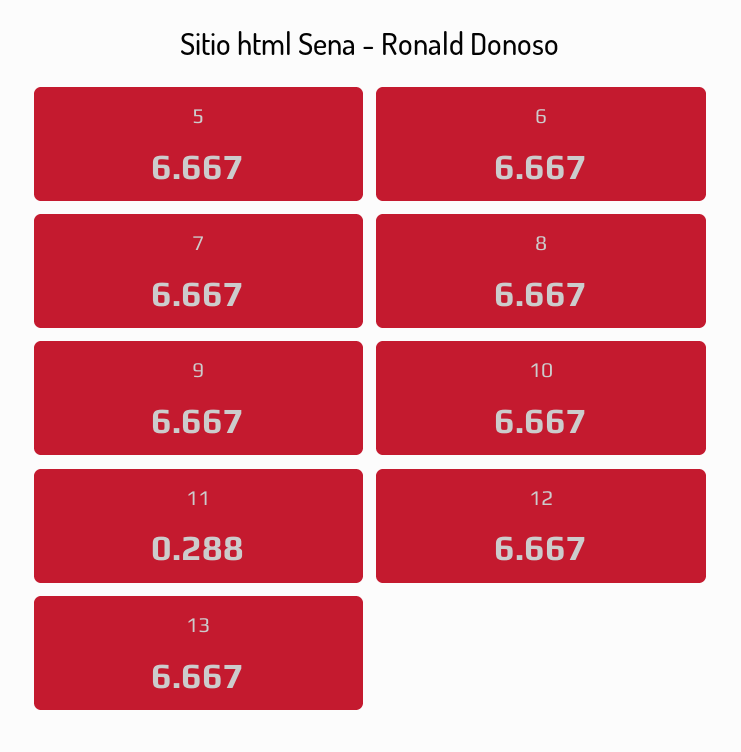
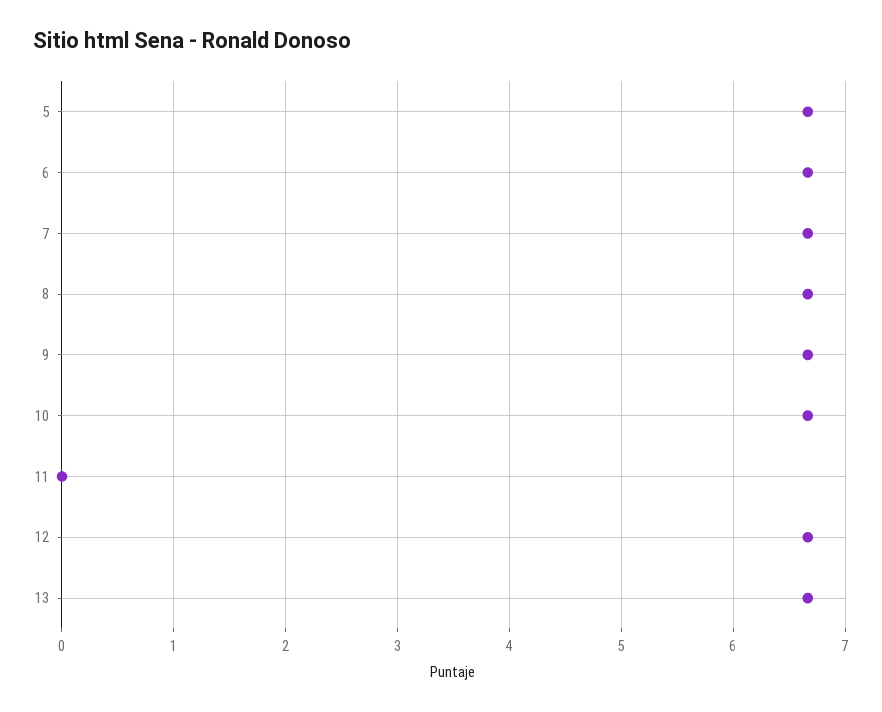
  {
    "5": 6.667,
    "6": 6.667,
    "7": 6.667,
    "8": 6.667,
    "9": 6.667,
    "10": 6.667,
-   "11": 0.288,
+   "11": 0,
    "12": 6.667,
    "13": 6.667
  }

